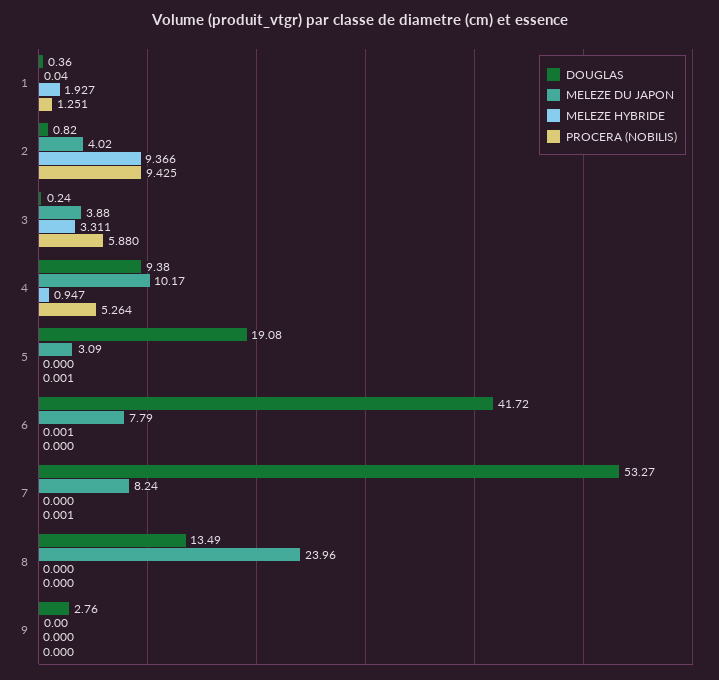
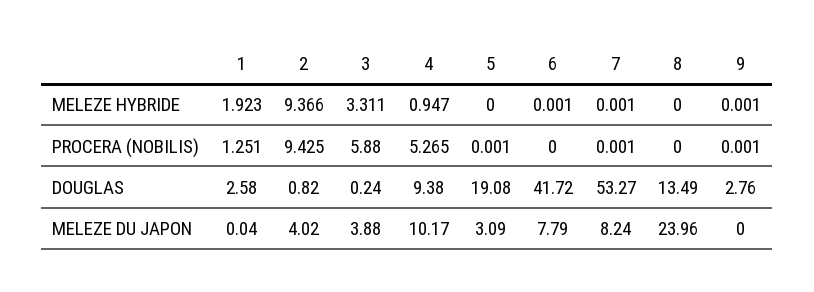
  {
    "DOUGLAS": {
-     "1": 0.36,
+     "1": 2.58,
      "2": 0.82,
      "3": 0.24,
      "4": 9.38,
      "5": 19.08,
      "6": 41.72,
      "7": 53.27,
      "8": 13.49,
      "9": 2.76
    },
    "MELEZE DU JAPON": {
      "1": 0.04,
      "2": 4.02,
      "3": 3.88,
      "4": 10.17,
      "5": 3.09,
      "6": 7.79,
      "7": 8.24,
      "8": 23.96,
      "9": 0
    },
    "MELEZE HYBRIDE": {
-     "1": 1.927,
+     "1": 1.923,
      "2": 9.366,
      "3": 3.311,
      "4": 0.947,
      "5": 0,
      "6": 0.001,
-     "7": 0,
+     "7": 0.001,
      "8": 0,
-     "9": 0
+     "9": 0.001
    },
    "PROCERA (NOBILIS)": {
      "1": 1.251,
      "2": 9.425,
      "3": 5.88,
-     "4": 5.264,
+     "4": 5.265,
      "5": 0.001,
      "6": 0,
      "7": 0.001,
      "8": 0,
-     "9": 0
+     "9": 0.001
    }
  }

